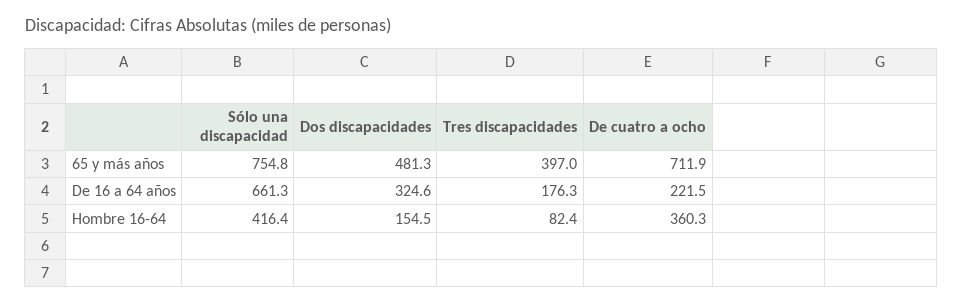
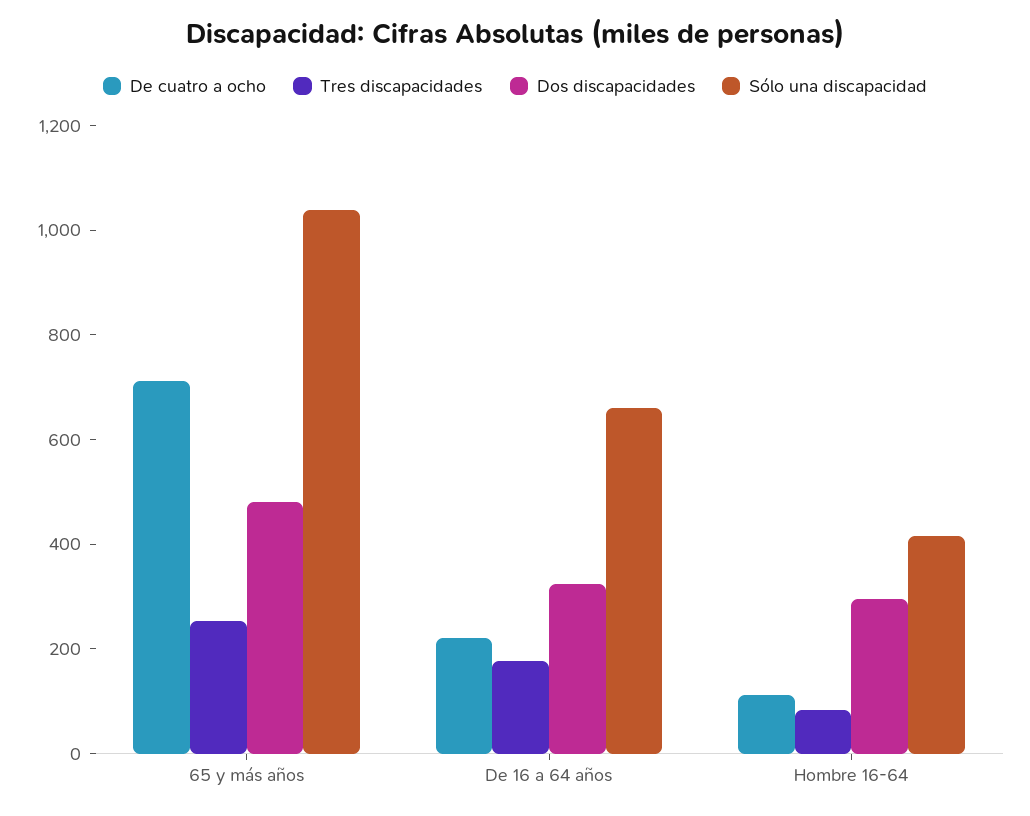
  {
    "Sólo una discapacidad": {
-     "65 y más años": 754.8,
+     "65 y más años": 1050,
      "De 16 a 64 años": 661.3,
      "Hombre 16-64": 416.4
    },
    "Dos discapacidades": {
      "65 y más años": 481.3,
      "De 16 a 64 años": 324.6,
-     "Hombre 16-64": 154.5
+     "Hombre 16-64": 300
    },
    "Tres discapacidades": {
-     "65 y más años": 397,
+     "65 y más años": 250,
      "De 16 a 64 años": 176.3,
      "Hombre 16-64": 82.4
    },
    "De cuatro a ocho": {
      "65 y más años": 711.9,
      "De 16 a 64 años": 221.5,
-     "Hombre 16-64": 360.3
+     "Hombre 16-64": 100
    }
  }

